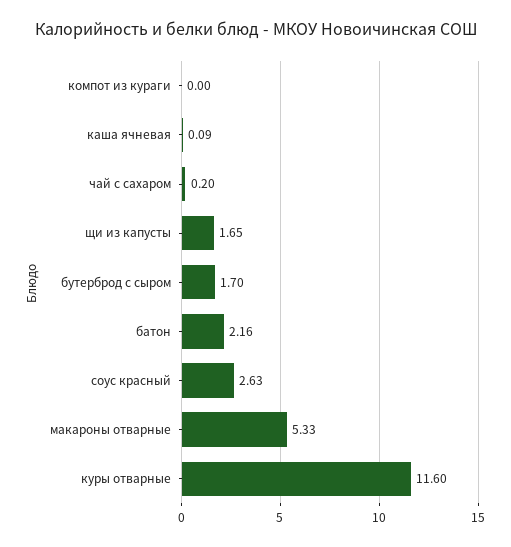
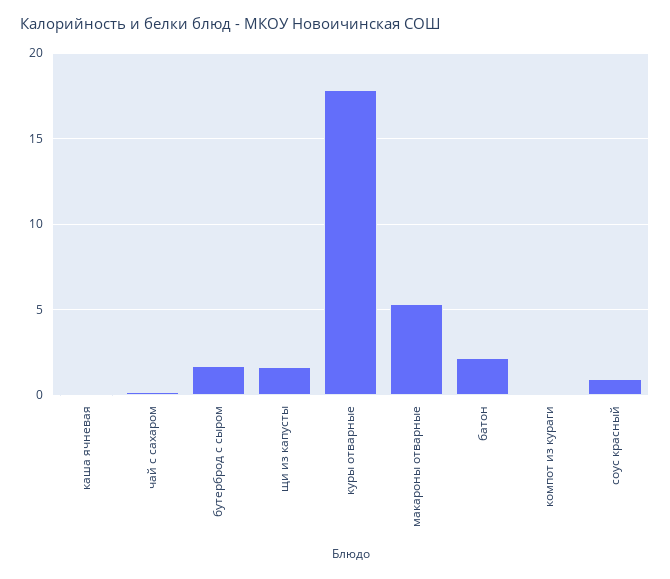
  {
    "компот из кураги": 0,
    "каша ячневая": 0.09,
    "чай с сахаром": 0.2,
    "щи из капусты": 1.65,
    "бутерброд с сыром": 1.7,
    "батон": 2.16,
-   "соус красный": 2.63,
+   "соус красный": 1,
    "макароны отварные": 5.33,
-   "куры отварные": 11.6
+   "куры отварные": 18
  }

